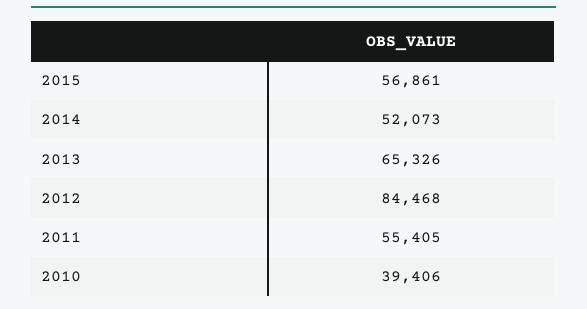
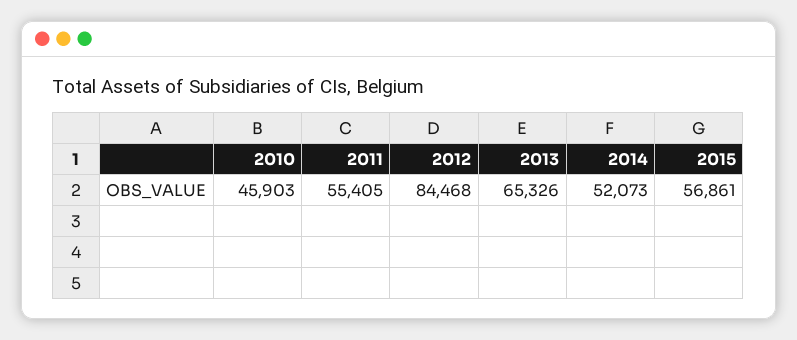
  {
    "2015": 56861,
    "2014": 52073,
    "2013": 65326,
    "2012": 84468,
    "2011": 55405,
-   "2010": 39406
+   "2010": 45903
  }

